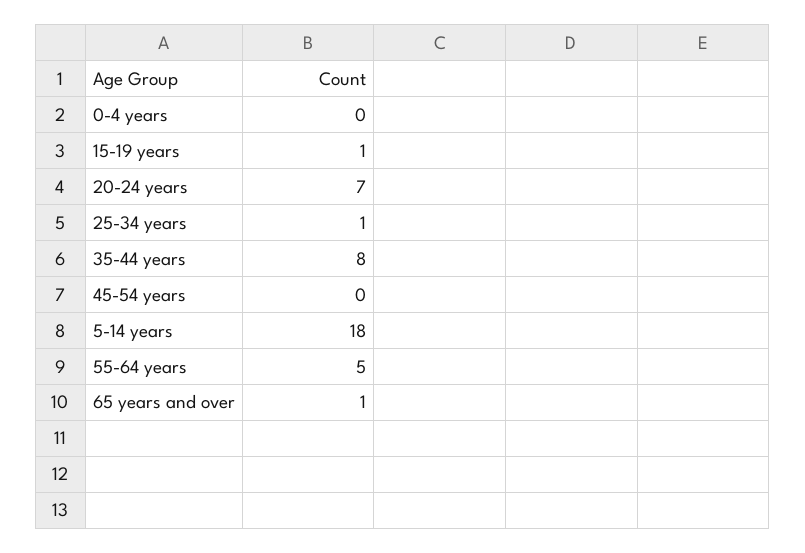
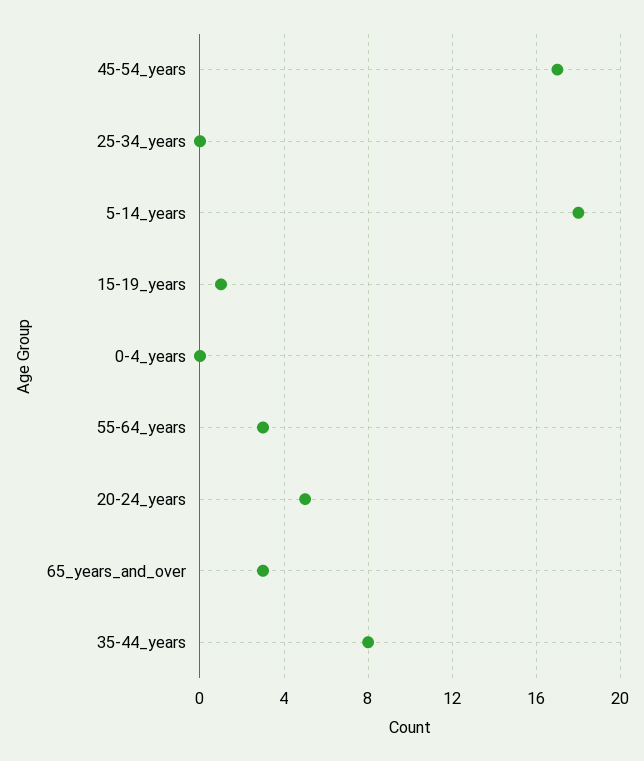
  {
    "0-4 years": 0,
    "15-19 years": 1,
-   "20-24 years": 7,
+   "20-24 years": 5,
-   "25-34 years": 1,
+   "25-34 years": 0,
    "35-44 years": 8,
-   "45-54 years": 0,
+   "45-54 years": 17,
    "5-14 years": 18,
-   "55-64 years": 5,
+   "55-64 years": 3,
-   "65 years and over": 1
+   "65 years and over": 3
  }

